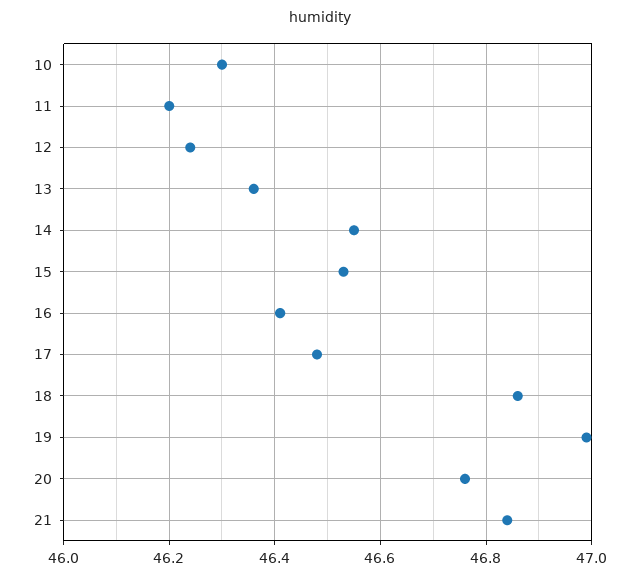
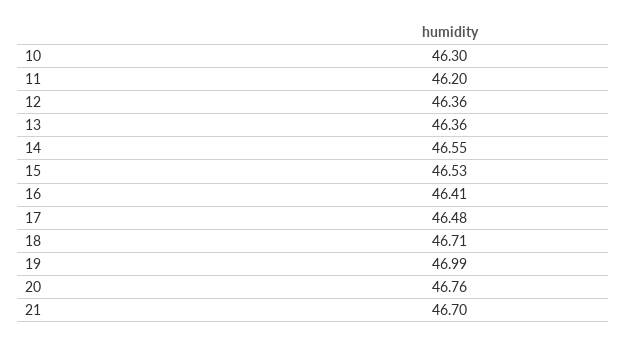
  {
    "10": 46.3,
    "11": 46.2,
-   "12": 46.25,
+   "12": 46.36,
    "13": 46.36,
    "14": 46.55,
    "15": 46.53,
    "16": 46.41,
    "17": 46.48,
-   "18": 46.85,
+   "18": 46.71,
    "19": 46.99,
    "20": 46.76,
-   "21": 46.85
+   "21": 46.7
  }

